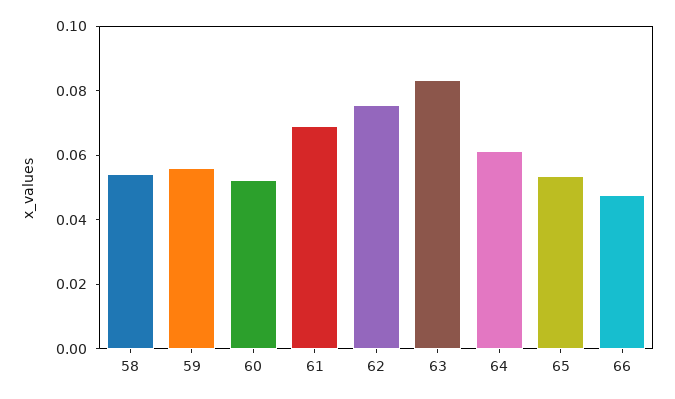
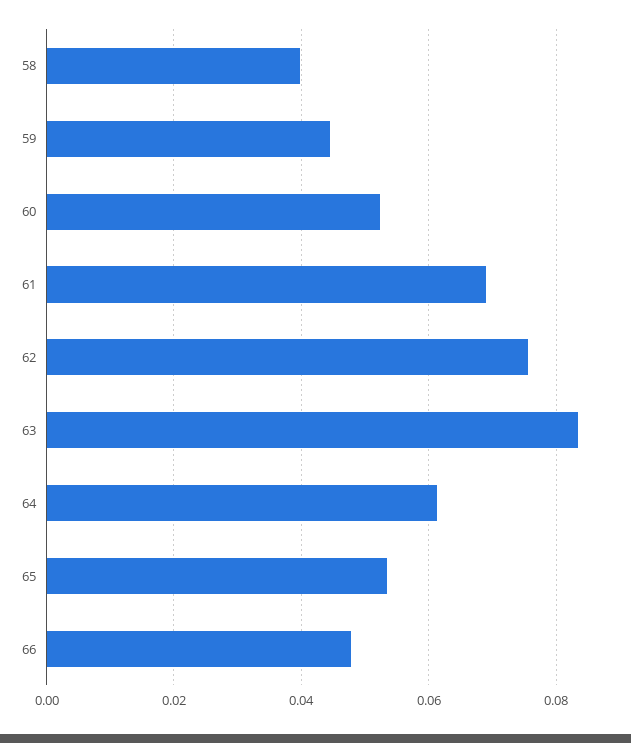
  {
-   "58": 0.055,
+   "58": 0.04,
-   "59": 0.055,
+   "59": 0.044,
    "60": 0.052,
    "61": 0.068,
    "62": 0.076,
    "63": 0.084,
    "64": 0.062,
    "65": 0.054,
    "66": 0.048
  }

